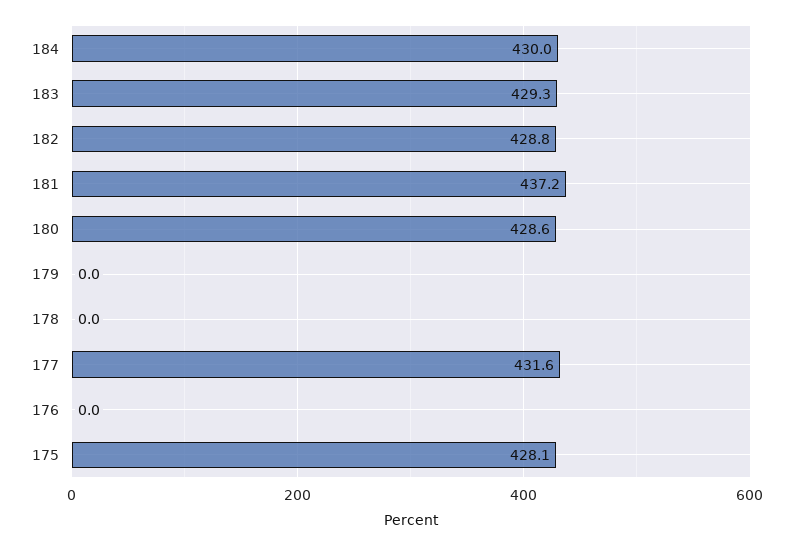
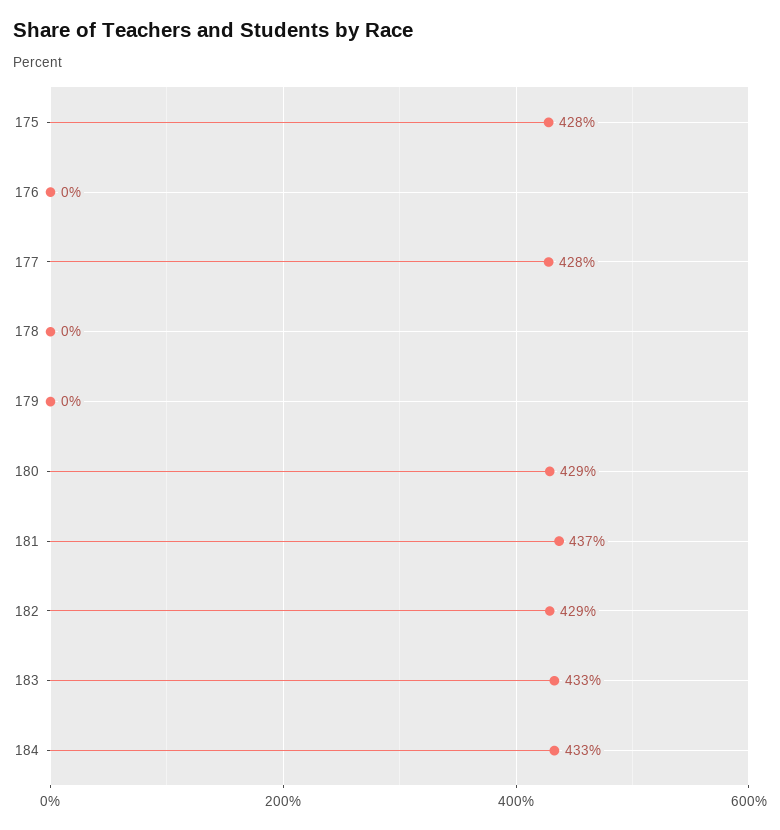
  {
-   "184": 430,
+   "184": 433,
-   "183": 429.3,
+   "183": 433,
    "182": 428.8,
    "181": 437.2,
    "180": 428.6,
    "179": 0,
    "178": 0,
-   "177": 431.6,
+   "177": 428,
    "176": 0,
    "175": 428.1
  }

